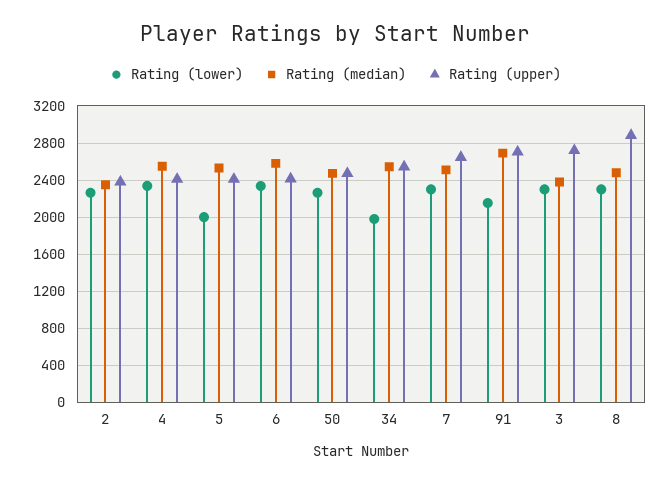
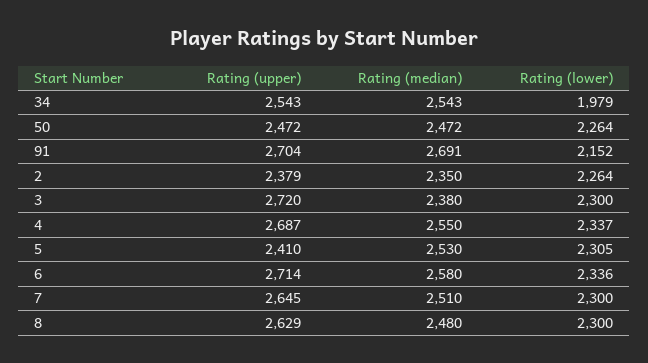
  {
    "Rating (lower)": {
      "2": 2264,
      "4": 2337,
-     "5": 2000,
+     "5": 2305,
      "6": 2336,
      "50": 2264,
      "34": 1979,
      "7": 2300,
      "91": 2152,
      "3": 2300,
      "8": 2300
    },
    "Rating (median)": {
      "2": 2350,
      "4": 2550,
      "5": 2530,
      "6": 2580,
      "50": 2472,
      "34": 2543,
      "7": 2510,
      "91": 2691,
      "3": 2380,
      "8": 2480
    },
    "Rating (upper)": {
      "2": 2379,
-     "4": 2400,
+     "4": 2687,
      "5": 2410,
-     "6": 2400,
+     "6": 2714,
      "50": 2472,
      "34": 2543,
      "7": 2645,
      "91": 2704,
      "3": 2720,
-     "8": 2900
+     "8": 2629
    }
  }

